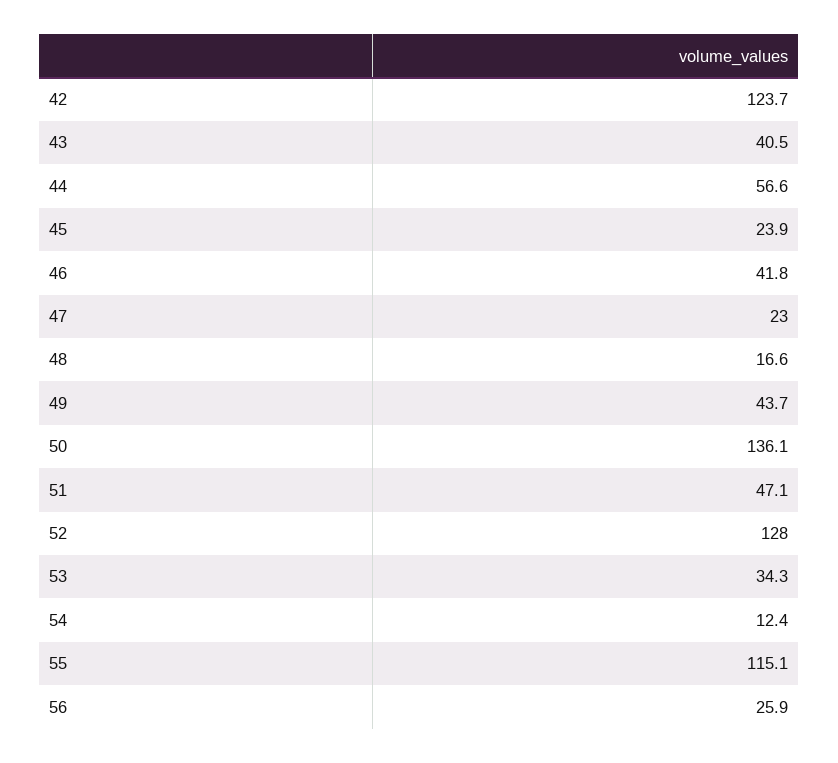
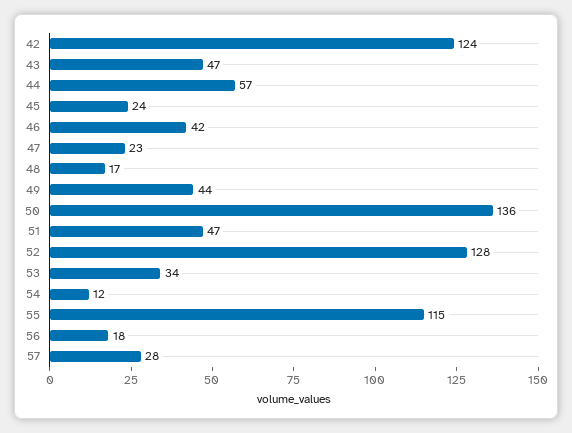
  {
    "42": 123.7,
-   "43": 40.5,
+   "43": 47,
    "44": 56.6,
    "45": 23.9,
    "46": 41.8,
    "47": 23,
    "48": 16.6,
    "49": 43.7,
    "50": 136.1,
    "51": 47.1,
    "52": 128,
    "53": 34.3,
    "54": 12.4,
    "55": 115.1,
-   "56": 25.9
+   "56": 18,
+   "57": 28
  }

